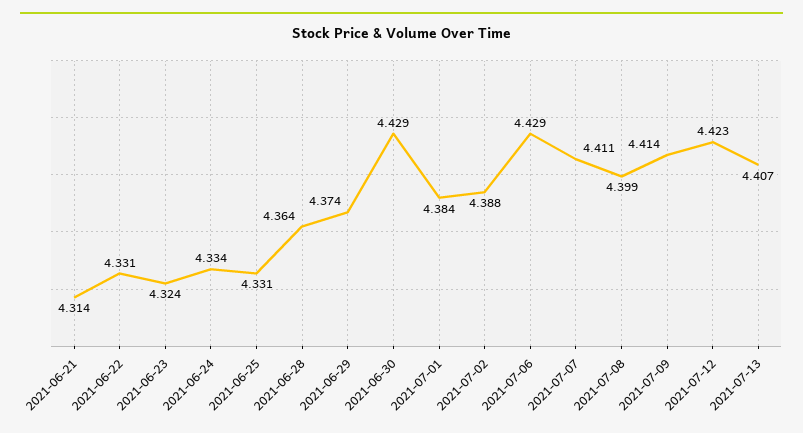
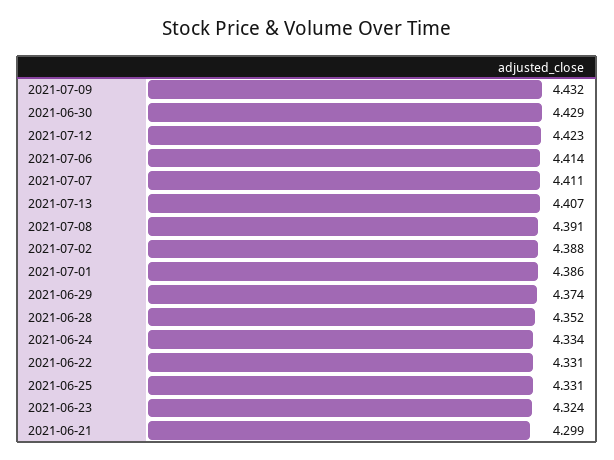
  {
-   "2021-06-21": 4.314,
+   "2021-06-21": 4.299,
    "2021-06-22": 4.331,
    "2021-06-23": 4.324,
    "2021-06-24": 4.334,
    "2021-06-25": 4.331,
-   "2021-06-28": 4.364,
+   "2021-06-28": 4.352,
    "2021-06-29": 4.374,
    "2021-06-30": 4.429,
-   "2021-07-01": 4.384,
+   "2021-07-01": 4.386,
    "2021-07-02": 4.388,
-   "2021-07-06": 4.429,
+   "2021-07-06": 4.414,
    "2021-07-07": 4.411,
-   "2021-07-08": 4.399,
+   "2021-07-08": 4.391,
-   "2021-07-09": 4.414,
+   "2021-07-09": 4.432,
    "2021-07-12": 4.423,
    "2021-07-13": 4.407
  }

